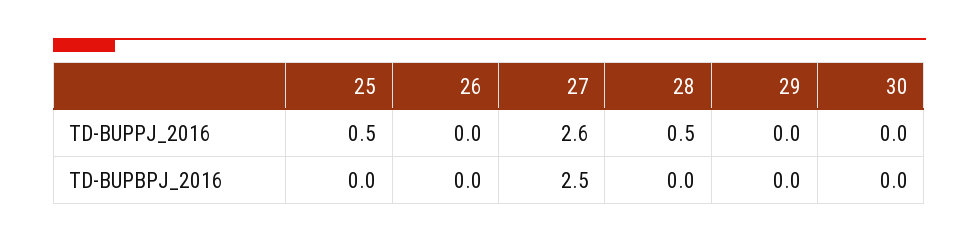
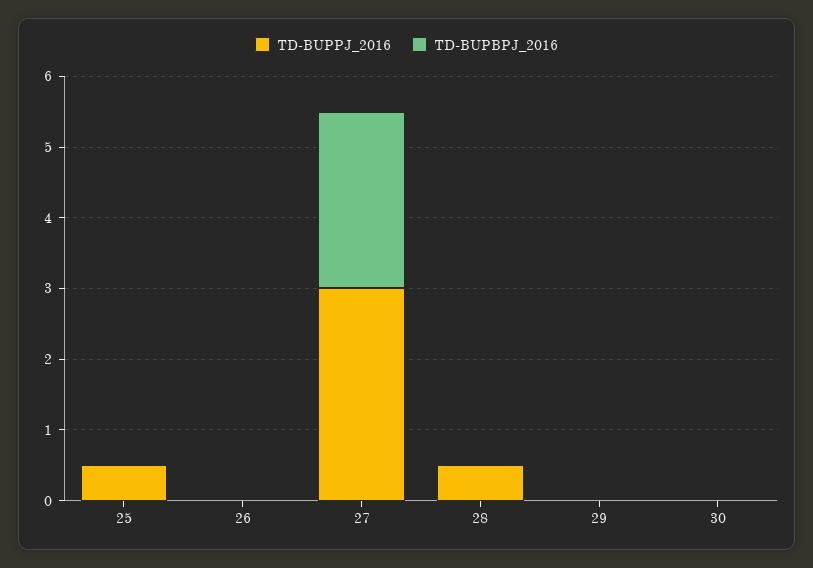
  {
    "TD-BUPPJ_2016": {
      "25": 0.5,
      "26": 0,
-     "27": 2.6,
+     "27": 3,
      "28": 0.5,
      "29": 0,
      "30": 0
    },
    "TD-BUPBPJ_2016": {
      "25": 0,
      "26": 0,
      "27": 2.5,
      "28": 0,
      "29": 0,
      "30": 0
    }
  }

